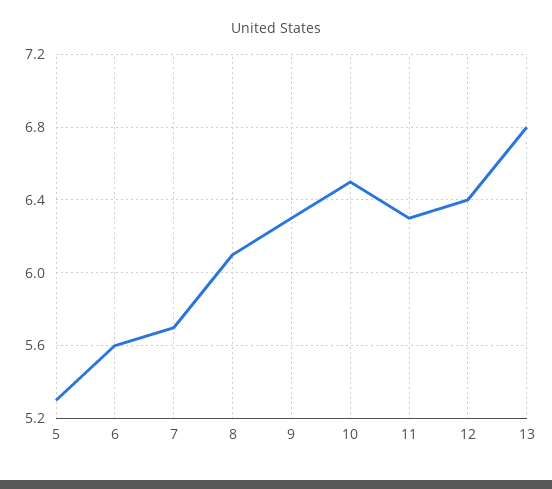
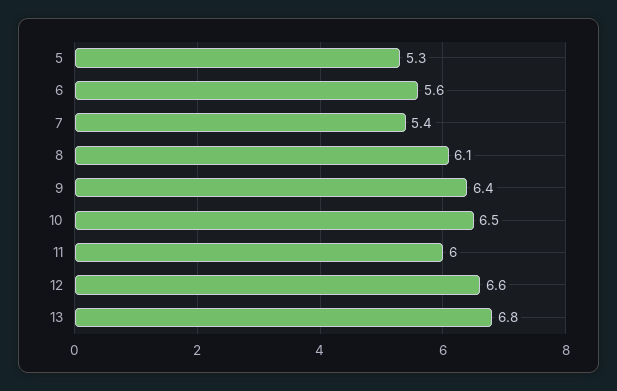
  {
    "5": 5.3,
    "6": 5.6,
-   "7": 5.7,
+   "7": 5.4,
    "8": 6.1,
-   "9": 6.3,
+   "9": 6.4,
    "10": 6.5,
-   "11": 6.3,
+   "11": 6,
-   "12": 6.4,
+   "12": 6.6,
    "13": 6.8
  }

